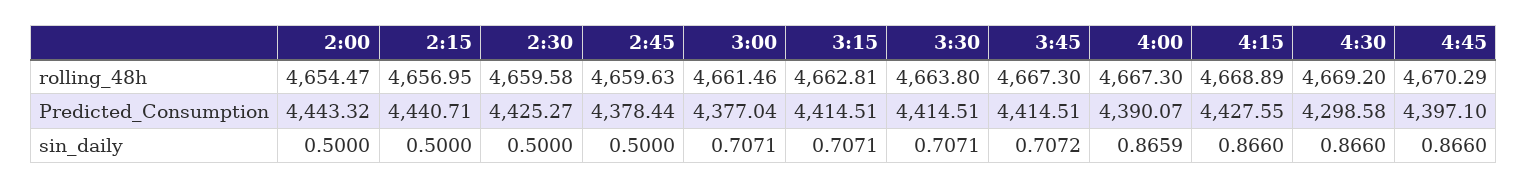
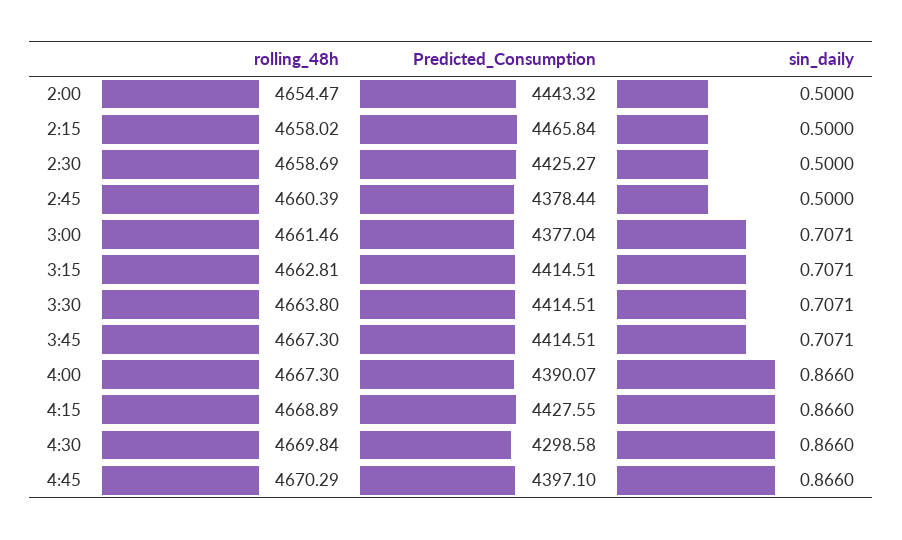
  {
    "2:00": {
      "rolling_48h": 4654.47,
      "Predicted_Consumption": 4443.32,
      "sin_daily": 0.5
    },
    "2:15": {
-     "rolling_48h": 4656.95,
+     "rolling_48h": 4658.02,
-     "Predicted_Consumption": 4440.71,
+     "Predicted_Consumption": 4465.84,
      "sin_daily": 0.5
    },
    "2:30": {
-     "rolling_48h": 4659.58,
+     "rolling_48h": 4658.69,
      "Predicted_Consumption": 4425.27,
      "sin_daily": 0.5
    },
    "2:45": {
-     "rolling_48h": 4659.63,
+     "rolling_48h": 4660.39,
      "Predicted_Consumption": 4378.44,
      "sin_daily": 0.5
    },
    "3:00": {
      "rolling_48h": 4661.46,
      "Predicted_Consumption": 4377.04,
      "sin_daily": 0.7071
    },
    "3:15": {
      "rolling_48h": 4662.81,
      "Predicted_Consumption": 4414.51,
      "sin_daily": 0.7071
    },
    "3:30": {
      "rolling_48h": 4663.8,
      "Predicted_Consumption": 4414.51,
      "sin_daily": 0.7071
    },
    "3:45": {
      "rolling_48h": 4667.3,
      "Predicted_Consumption": 4414.51,
-     "sin_daily": 0.7072
+     "sin_daily": 0.7071
    },
    "4:00": {
      "rolling_48h": 4667.3,
      "Predicted_Consumption": 4390.07,
-     "sin_daily": 0.8659
+     "sin_daily": 0.866
    },
    "4:15": {
      "rolling_48h": 4668.89,
      "Predicted_Consumption": 4427.55,
      "sin_daily": 0.866
    },
    "4:30": {
-     "rolling_48h": 4669.2,
+     "rolling_48h": 4669.84,
      "Predicted_Consumption": 4298.58,
      "sin_daily": 0.866
    },
    "4:45": {
      "rolling_48h": 4670.29,
      "Predicted_Consumption": 4397.1,
      "sin_daily": 0.866
    }
  }

